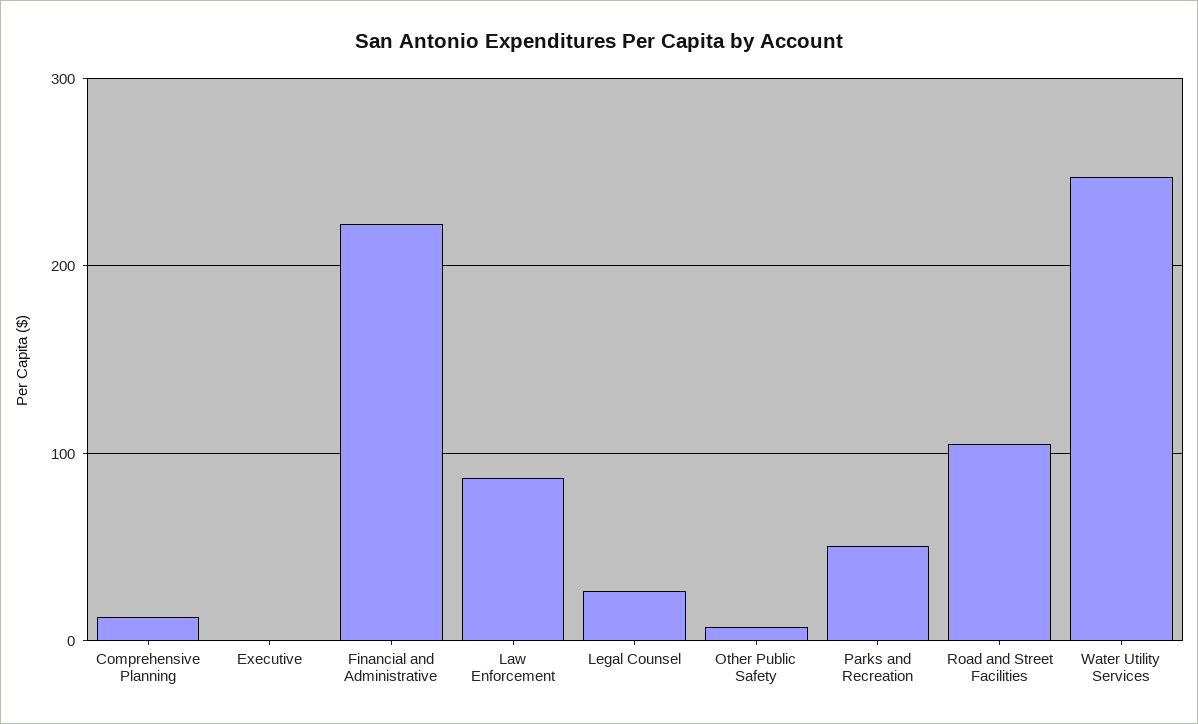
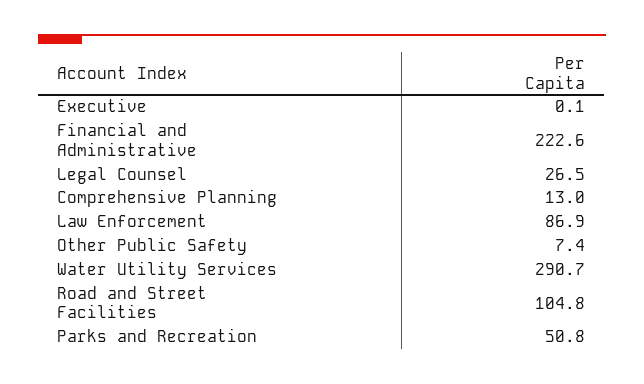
  {
    "Comprehensive Planning": 13,
    "Executive": 0.1,
    "Financial and Administrative": 222.6,
    "Law Enforcement": 86.9,
    "Legal Counsel": 26.5,
    "Other Public Safety": 7.4,
    "Parks and Recreation": 50.8,
    "Road and Street Facilities": 104.8,
-   "Water Utility Services": 250
+   "Water Utility Services": 290.7
  }

